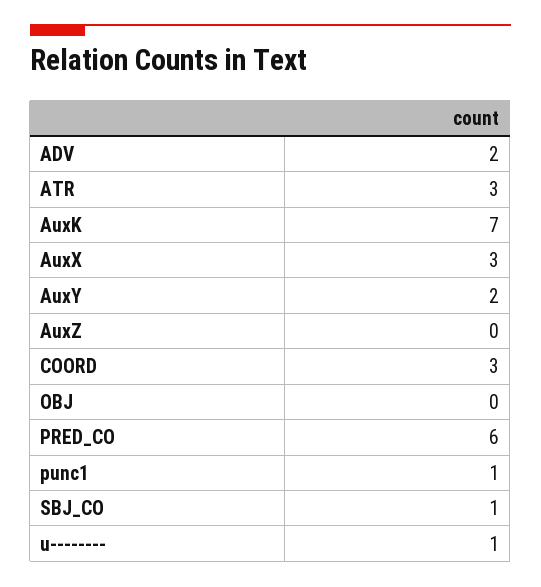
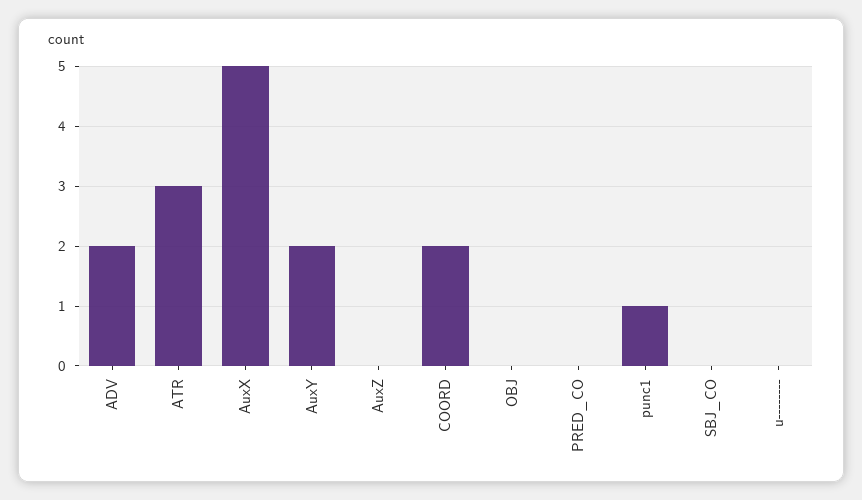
  {
    "ADV": 2,
    "ATR": 3,
-   "AuxK": 7,
-   "AuxX": 3,
+   "AuxX": 5,
    "AuxY": 2,
    "AuxZ": 0,
-   "COORD": 3,
+   "COORD": 2,
    "OBJ": 0,
-   "PRED_CO": 6,
+   "PRED_CO": 0,
    "punc1": 1,
-   "SBJ_CO": 1,
+   "SBJ_CO": 0,
-   "u--------": 1
+   "u--------": 0
  }

